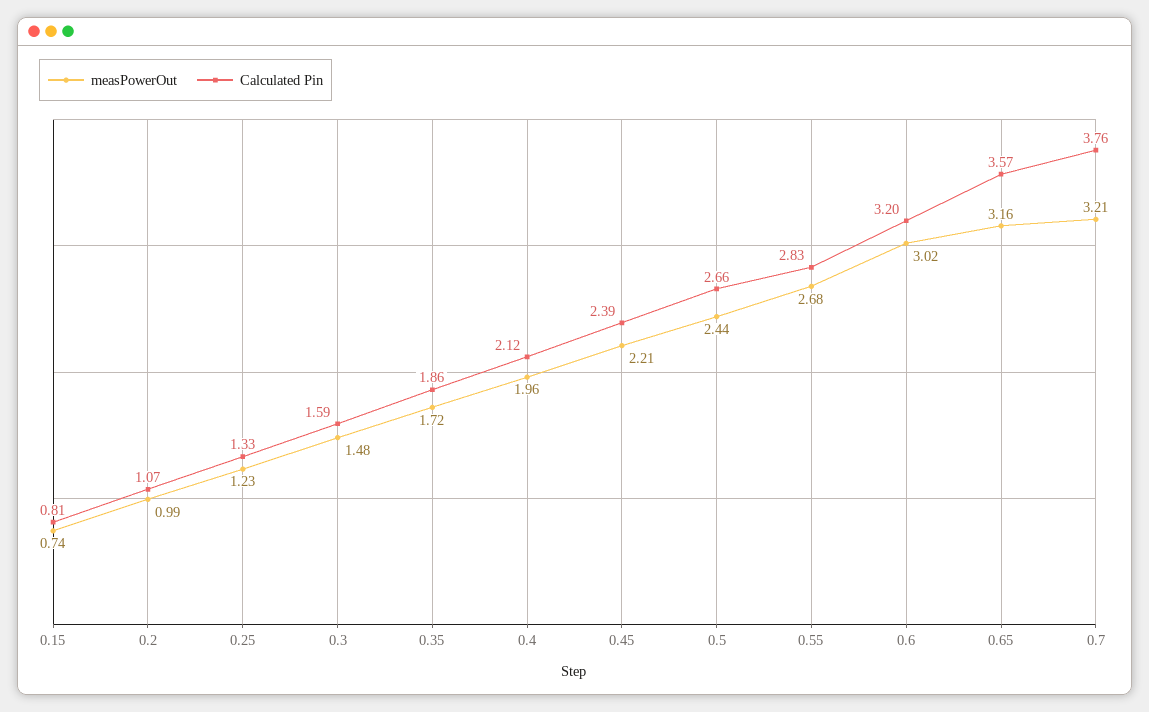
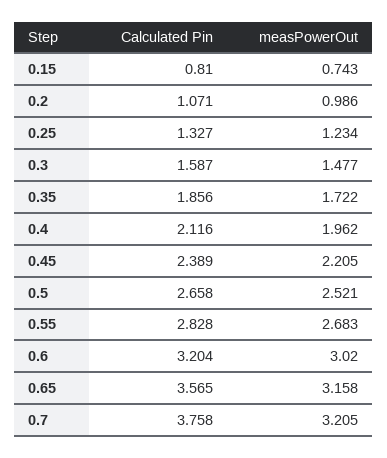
  {
    "measPowerOut": {
      "0.15": 0.743,
      "0.2": 0.986,
      "0.25": 1.234,
      "0.3": 1.477,
      "0.35": 1.722,
      "0.4": 1.962,
      "0.45": 2.205,
-     "0.5": 2.44,
+     "0.5": 2.521,
      "0.55": 2.683,
      "0.6": 3.02,
      "0.65": 3.158,
      "0.7": 3.205
    },
    "Calculated Pin": {
      "0.15": 0.81,
      "0.2": 1.071,
      "0.25": 1.327,
      "0.3": 1.587,
      "0.35": 1.856,
      "0.4": 2.116,
      "0.45": 2.389,
      "0.5": 2.658,
      "0.55": 2.828,
      "0.6": 3.204,
      "0.65": 3.565,
      "0.7": 3.758
    }
  }

